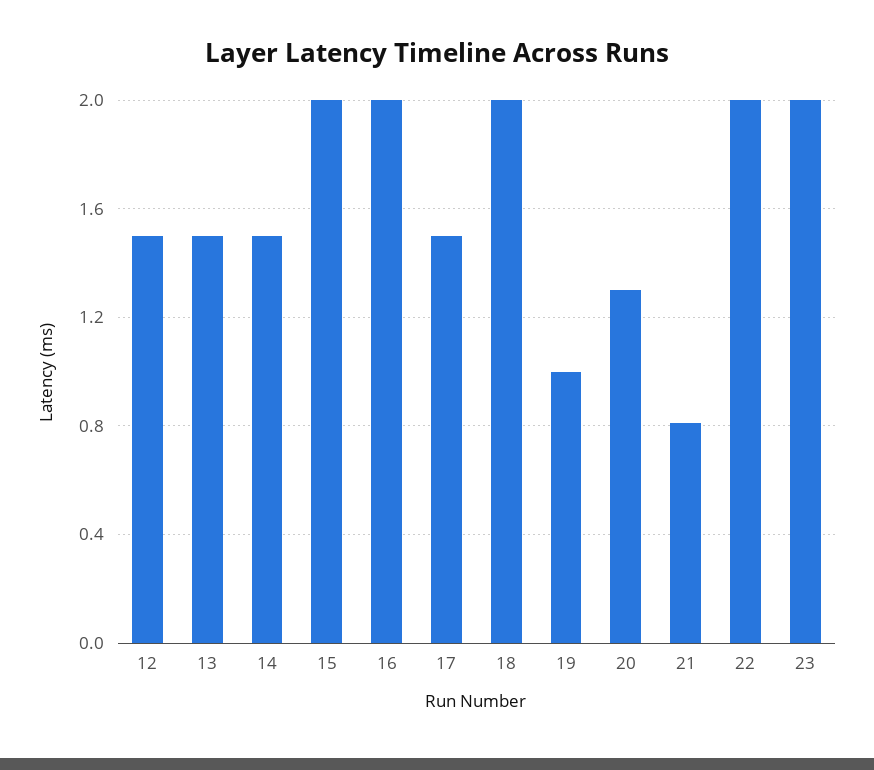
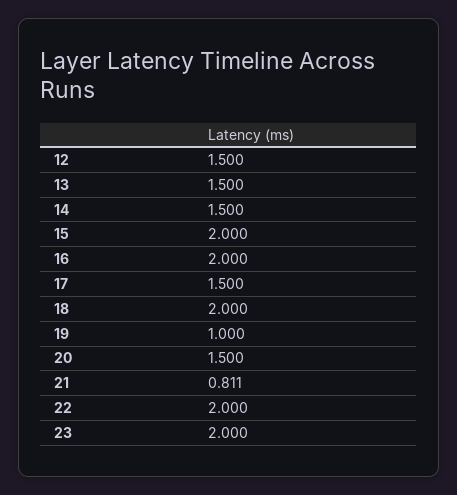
  {
    "12": 1.5,
    "13": 1.5,
    "14": 1.5,
    "15": 2,
    "16": 2,
    "17": 1.5,
    "18": 2,
    "19": 1,
-   "20": 1.3,
+   "20": 1.5,
    "21": 0.811,
    "22": 2,
    "23": 2
  }

